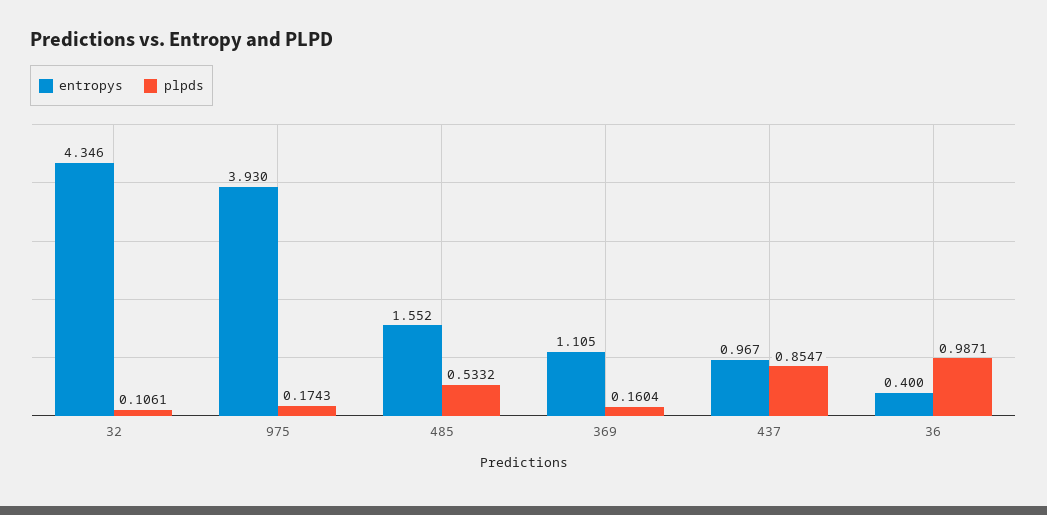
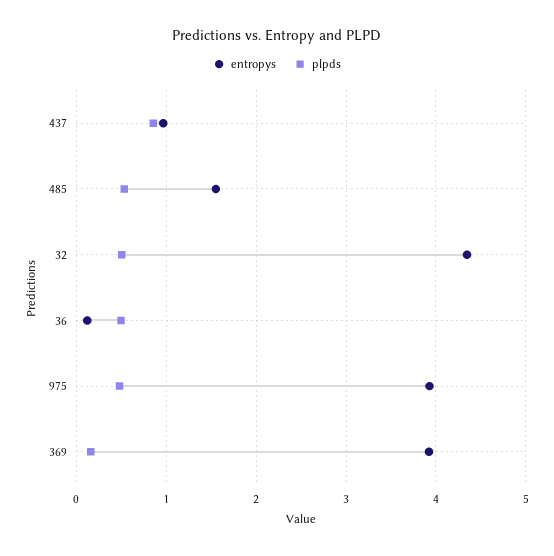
  {
    "entropys": {
      "32": 4.346,
      "975": 3.93,
      "485": 1.552,
-     "369": 1.105,
+     "369": 3.9,
      "437": 0.967,
-     "36": 0.4
+     "36": 0.1
    },
    "plpds": {
-     "32": 0.1061,
+     "32": 0.5,
-     "975": 0.1743,
+     "975": 0.5,
      "485": 0.5332,
      "369": 0.1604,
      "437": 0.8547,
-     "36": 0.9871
+     "36": 0.5
    }
  }

